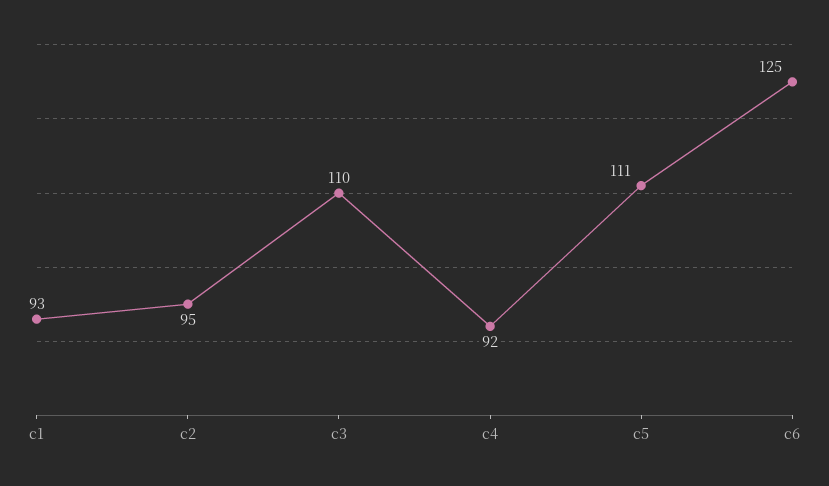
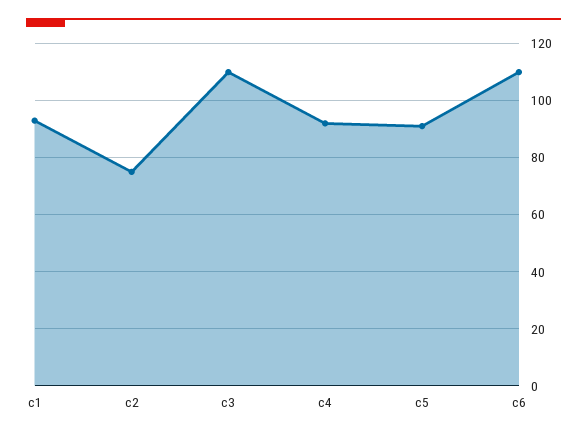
  {
    "c1": 93,
-   "c2": 95,
+   "c2": 75,
    "c3": 110,
    "c4": 92,
-   "c5": 111,
+   "c5": 90,
-   "c6": 125
+   "c6": 110
  }

